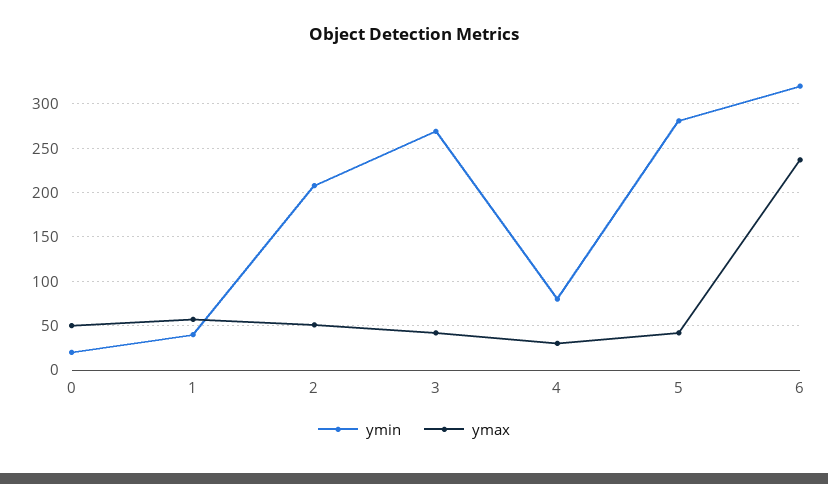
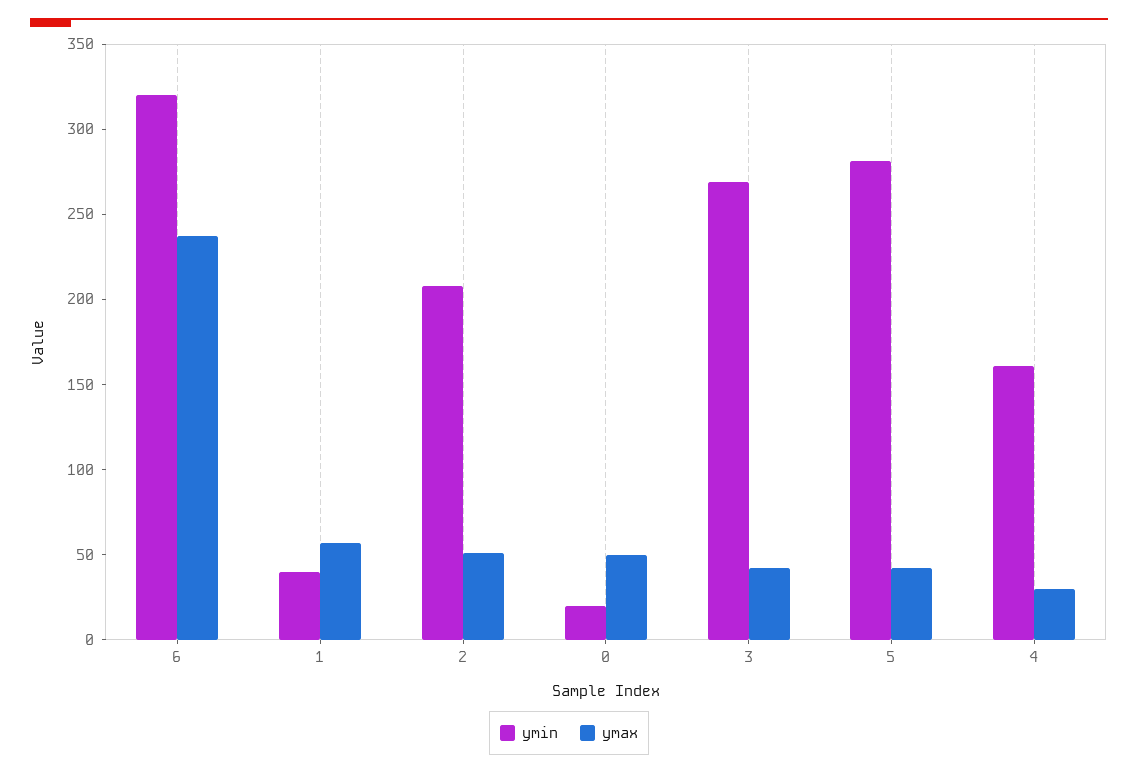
  {
    "ymin": {
      "0": 20,
      "1": 40,
      "2": 210,
      "3": 270,
-     "4": 80,
+     "4": 160,
      "5": 280,
      "6": 320
    },
    "ymax": {
      "0": 50,
      "1": 60,
      "2": 50,
      "3": 40,
      "4": 30,
      "5": 40,
      "6": 240
    }
  }

